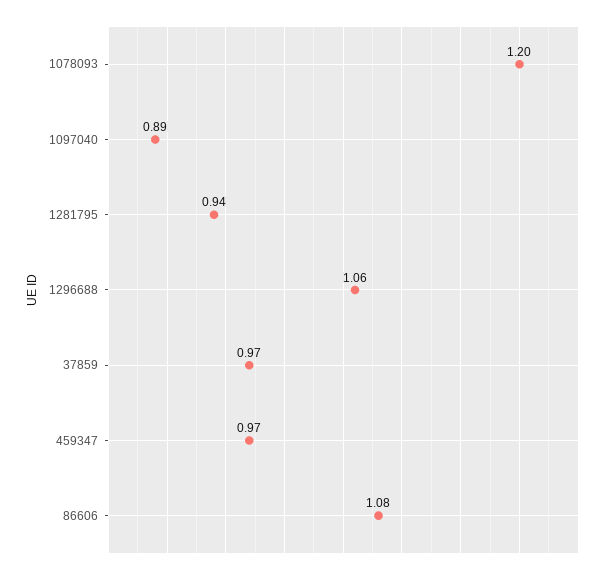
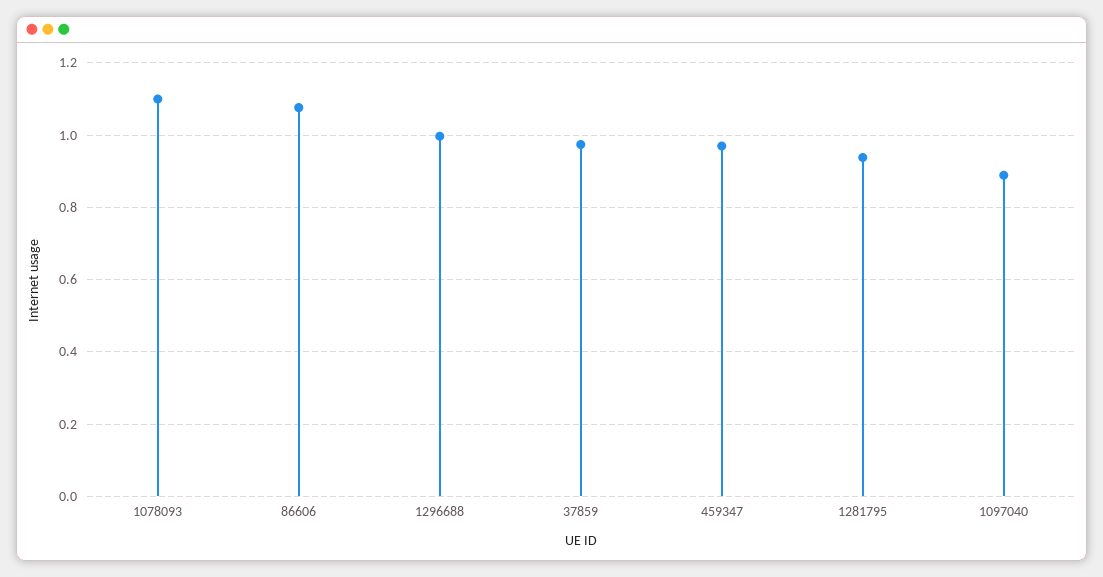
  {
-   "1078093": 1.2,
+   "1078093": 1.1,
    "1097040": 0.89,
    "1281795": 0.94,
-   "1296688": 1.06,
+   "1296688": 1,
    "37859": 0.97,
    "459347": 0.97,
    "86606": 1.08
  }

